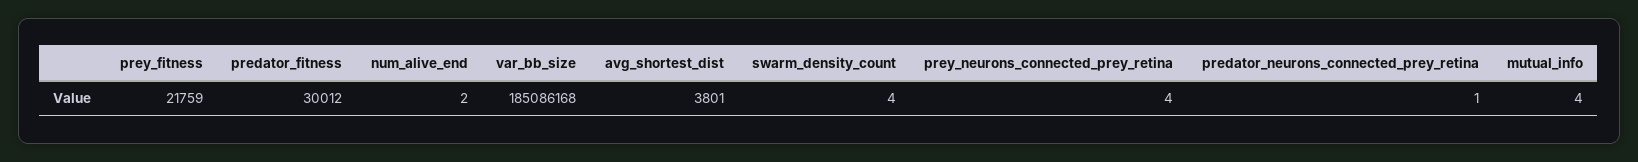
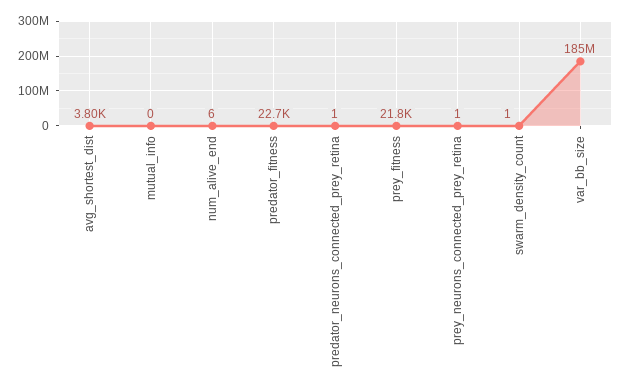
  {
    "prey_fitness": 21759,
-   "predator_fitness": 30012,
+   "predator_fitness": 22700,
-   "num_alive_end": 2,
+   "num_alive_end": 6,
    "var_bb_size": 185086168,
    "avg_shortest_dist": 3801,
-   "swarm_density_count": 4,
+   "swarm_density_count": 1,
-   "prey_neurons_connected_prey_retina": 4,
+   "prey_neurons_connected_prey_retina": 1,
    "predator_neurons_connected_prey_retina": 1,
-   "mutual_info": 4
+   "mutual_info": 0
  }

